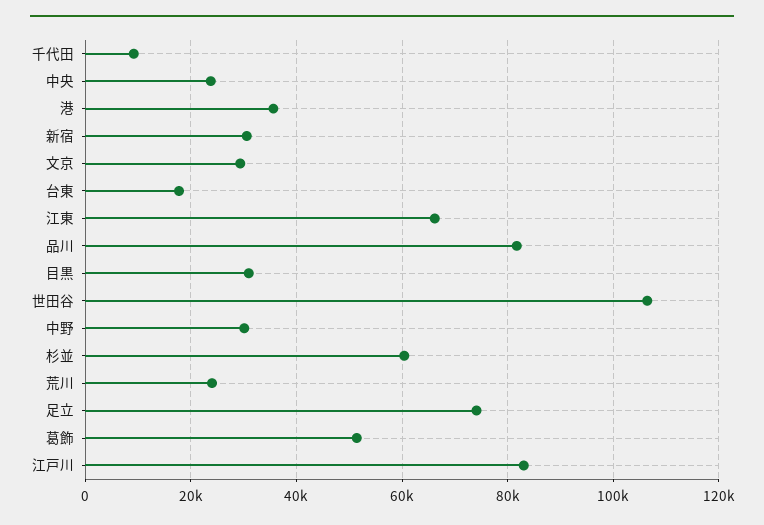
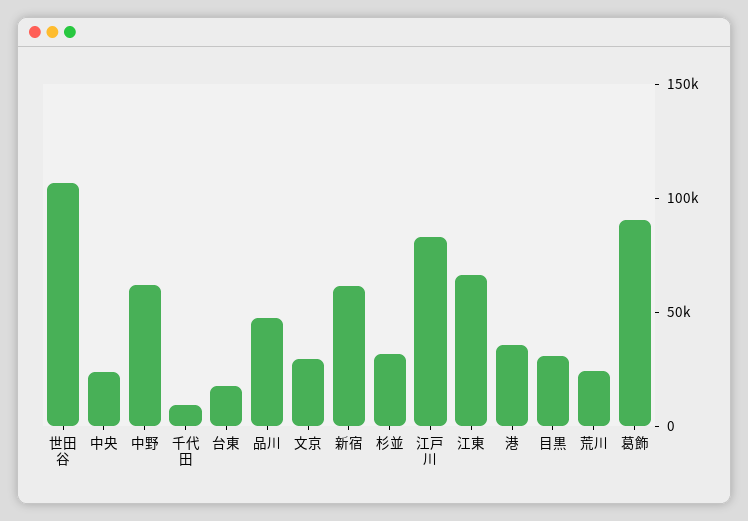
  {
    "千代田": 10000,
    "中央": 24000,
    "港": 36000,
-   "新宿": 30000,
+   "新宿": 60000,
    "文京": 30000,
    "台東": 18000,
    "江東": 66000,
-   "品川": 82000,
+   "品川": 50000,
    "目黒": 30000,
    "世田谷": 106000,
-   "中野": 30000,
+   "中野": 60000,
-   "杉並": 60000,
+   "杉並": 30000,
    "荒川": 24000,
-   "足立": 74000,
-   "葛飾": 52000,
+   "葛飾": 90000,
    "江戸川": 84000
  }

